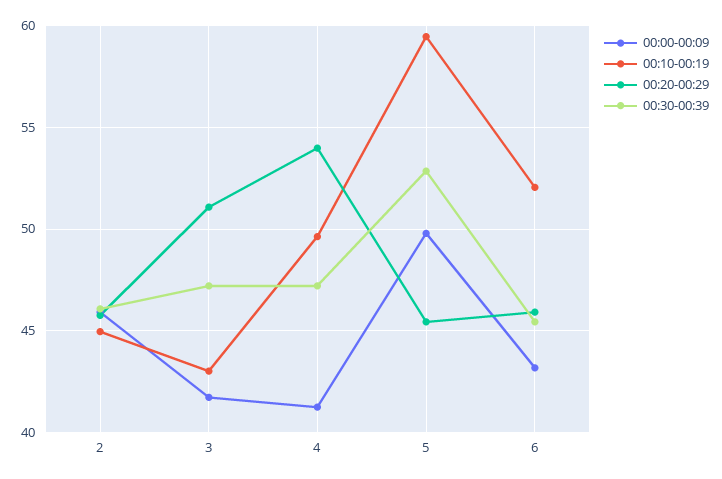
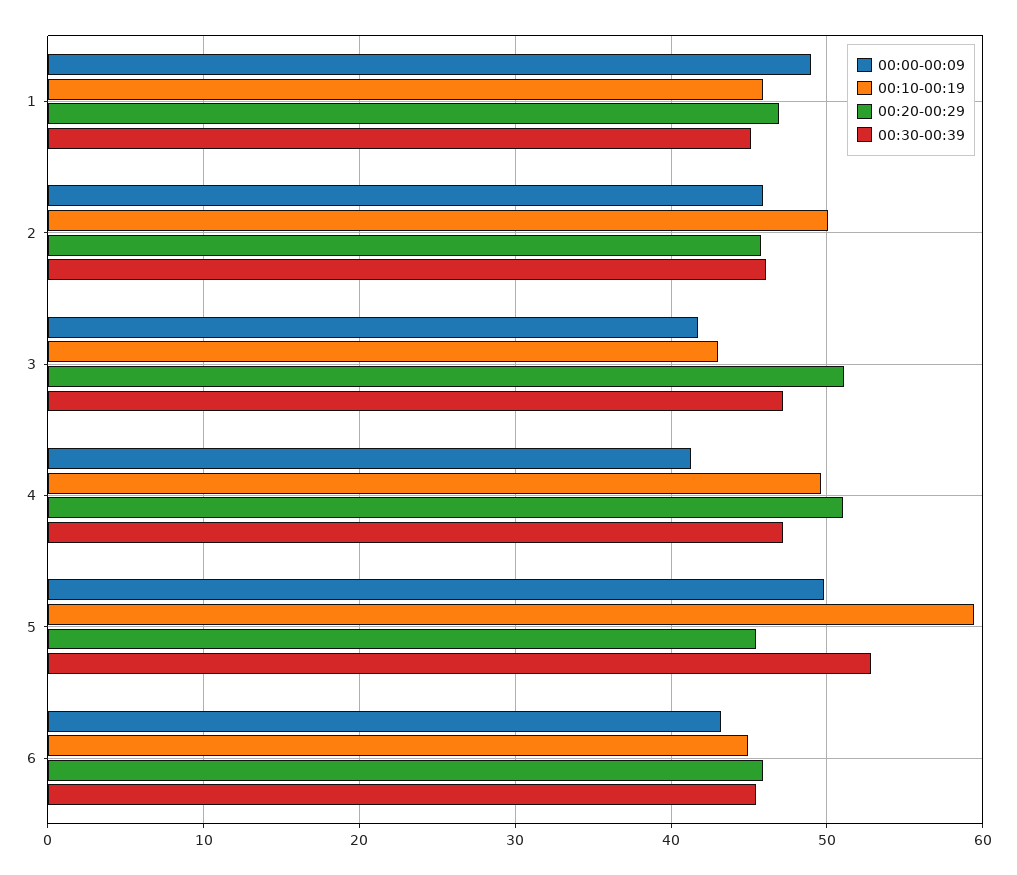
  {
    "00:00-00:09": {
      "2": 46,
      "3": 41.5,
      "4": 41.5,
      "5": 50,
-     "6": 43
+     "6": 43,
+     "1": 49
    },
    "00:10-00:19": {
-     "2": 45,
+     "2": 50,
      "3": 43,
      "4": 49.5,
      "5": 59.5,
-     "6": 52
+     "6": 45,
+     "1": 46
    },
    "00:20-00:29": {
      "2": 46,
      "3": 51,
-     "4": 54,
+     "4": 51,
      "5": 45.5,
-     "6": 46
+     "6": 46,
+     "1": 47
    },
    "00:30-00:39": {
      "2": 46,
      "3": 47,
      "4": 47,
      "5": 53,
-     "6": 45.5
+     "6": 45.5,
+     "1": 45
    }
  }

